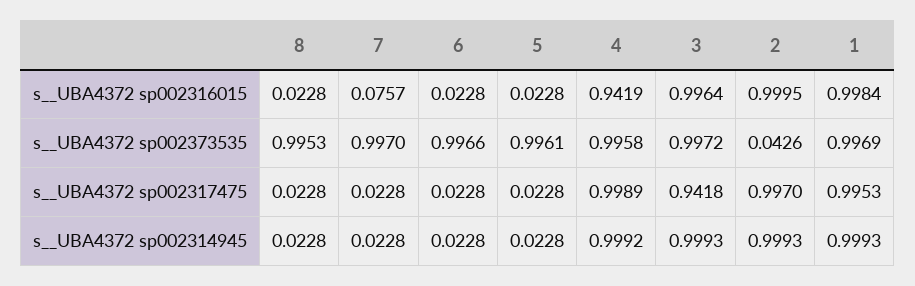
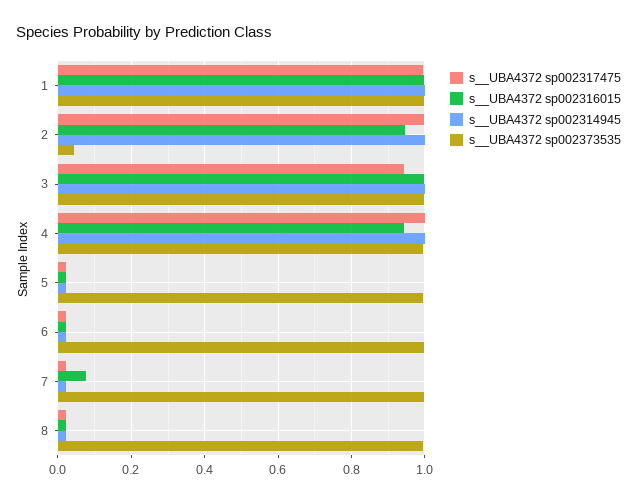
  {
    "s__UBA4372 sp002316015": {
      "8": 0.0228,
      "7": 0.0757,
      "6": 0.0228,
      "5": 0.0228,
      "4": 0.9419,
      "3": 0.9964,
-     "2": 0.9995,
+     "2": 0.94,
      "1": 0.9984
    },
    "s__UBA4372 sp002373535": {
      "8": 0.9953,
      "7": 0.997,
      "6": 0.9966,
      "5": 0.9961,
      "4": 0.9958,
      "3": 0.9972,
      "2": 0.0426,
      "1": 0.9969
    },
    "s__UBA4372 sp002317475": {
      "8": 0.0228,
      "7": 0.0228,
      "6": 0.0228,
      "5": 0.0228,
      "4": 0.9989,
      "3": 0.9418,
      "2": 0.997,
      "1": 0.9953
    },
    "s__UBA4372 sp002314945": {
      "8": 0.0228,
      "7": 0.0228,
      "6": 0.0228,
      "5": 0.0228,
      "4": 0.9992,
      "3": 0.9993,
      "2": 0.9993,
      "1": 0.9993
    }
  }

